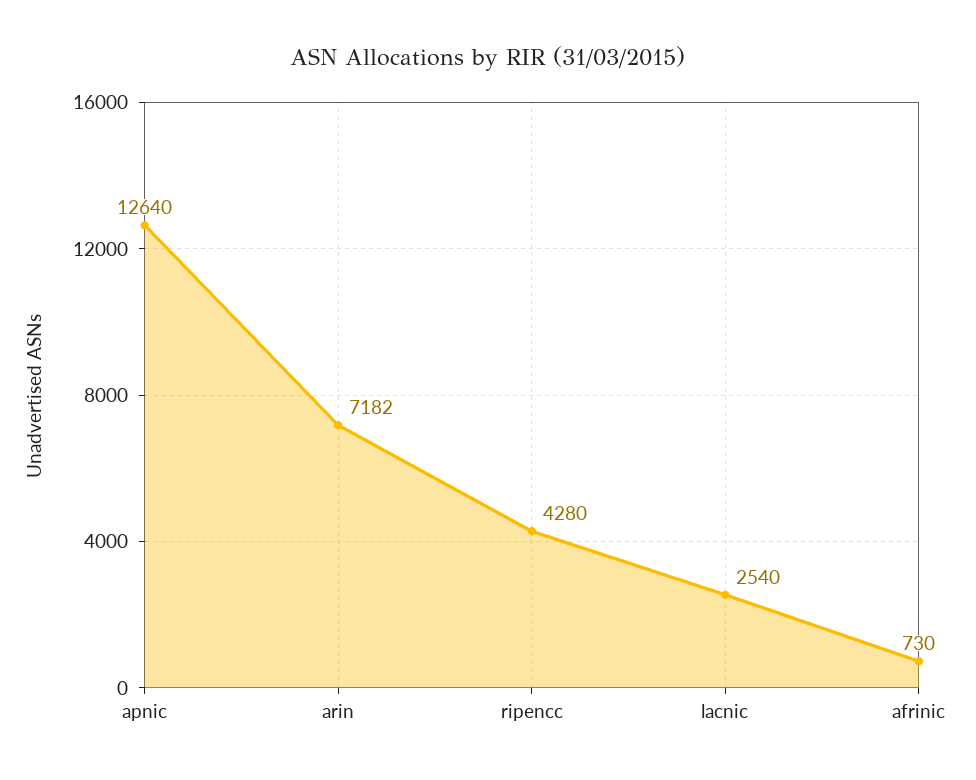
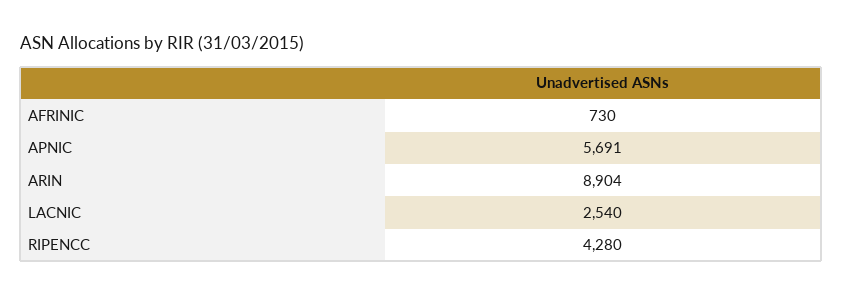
  {
-   "apnic": 12640,
+   "apnic": 5691,
-   "arin": 7182,
+   "arin": 8904,
    "ripencc": 4280,
    "lacnic": 2540,
    "afrinic": 730
  }

